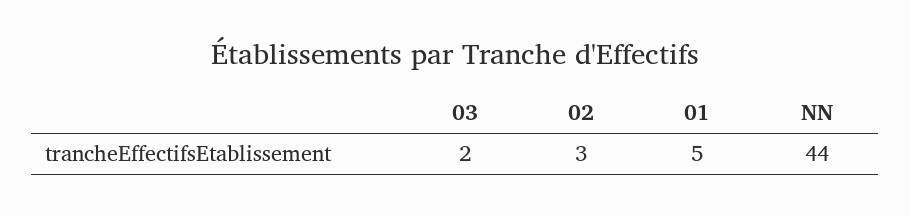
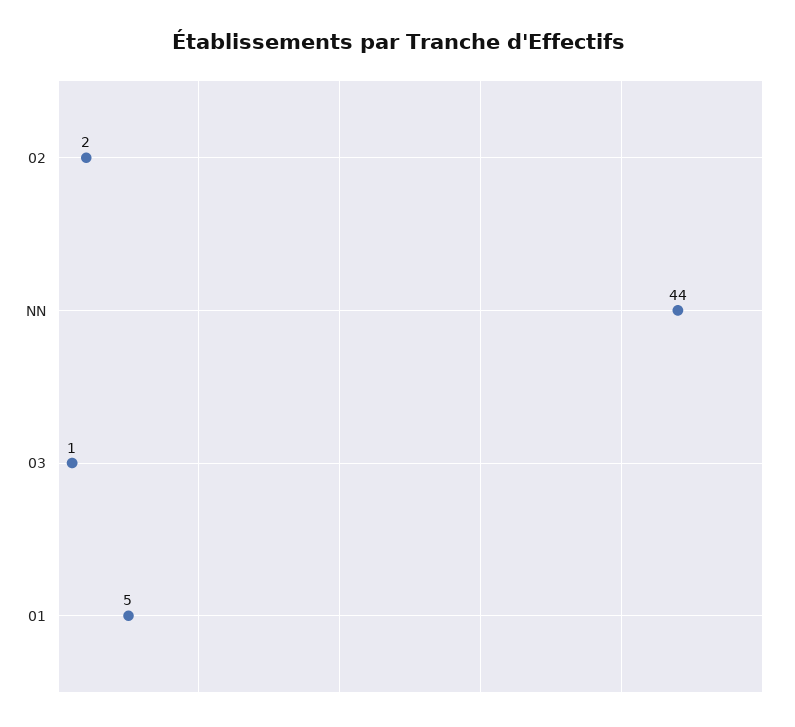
  {
-   "03": 2,
+   "03": 1,
-   "02": 3,
+   "02": 2,
    "01": 5,
    "NN": 44
  }

